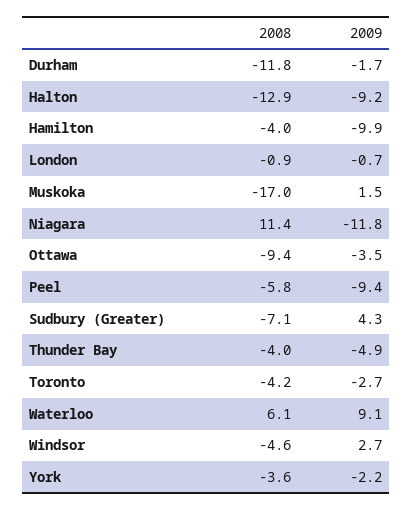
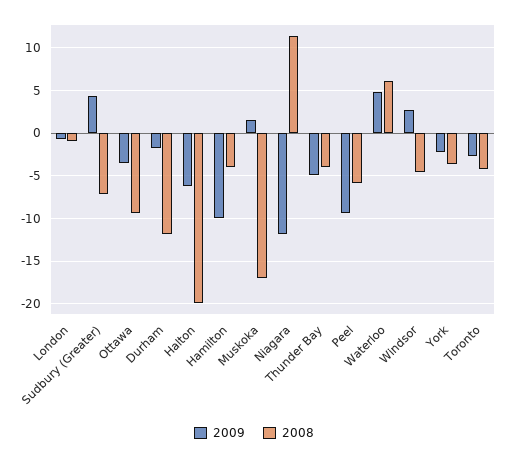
  {
    "2008": {
      "Durham": -11.8,
-     "Halton": -12.9,
+     "Halton": -20,
      "Hamilton": -4,
      "London": -0.9,
      "Muskoka": -17,
      "Niagara": 11.4,
      "Ottawa": -9.4,
      "Peel": -5.8,
      "Sudbury (Greater)": -7.1,
      "Thunder Bay": -4,
      "Toronto": -4.2,
      "Waterloo": 6.1,
      "Windsor": -4.6,
      "York": -3.6
    },
    "2009": {
      "Durham": -1.7,
-     "Halton": -9.2,
+     "Halton": -6,
      "Hamilton": -9.9,
      "London": -0.7,
      "Muskoka": 1.5,
      "Niagara": -11.8,
      "Ottawa": -3.5,
      "Peel": -9.4,
      "Sudbury (Greater)": 4.3,
      "Thunder Bay": -4.9,
      "Toronto": -2.7,
-     "Waterloo": 9.1,
+     "Waterloo": 5,
      "Windsor": 2.7,
      "York": -2.2
    }
  }

